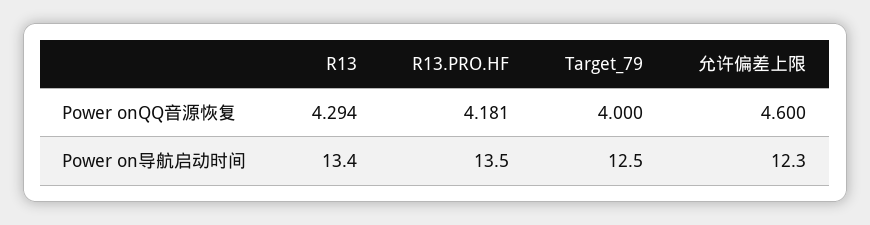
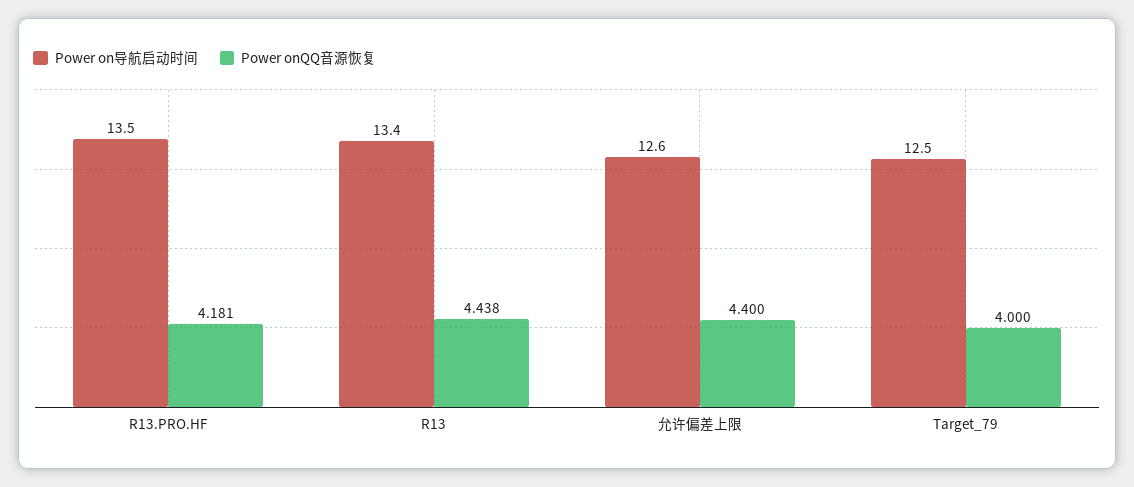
  {
    "Power onQQ音源恢复": {
-     "R13": 4.294,
+     "R13": 4.438,
      "R13.PRO.HF": 4.181,
      "Target_79": 4,
-     "允许偏差上限": 4.6
+     "允许偏差上限": 4.4
    },
    "Power on导航启动时间": {
      "R13": 13.4,
      "R13.PRO.HF": 13.5,
      "Target_79": 12.5,
-     "允许偏差上限": 12.3
+     "允许偏差上限": 12.6
    }
  }

